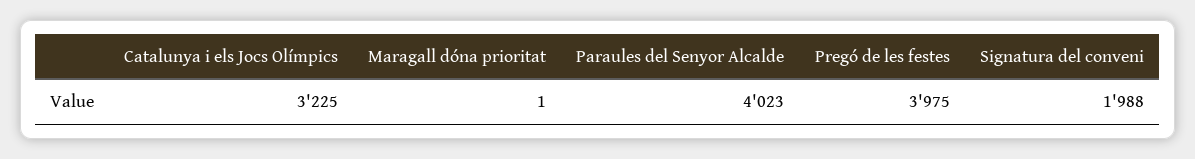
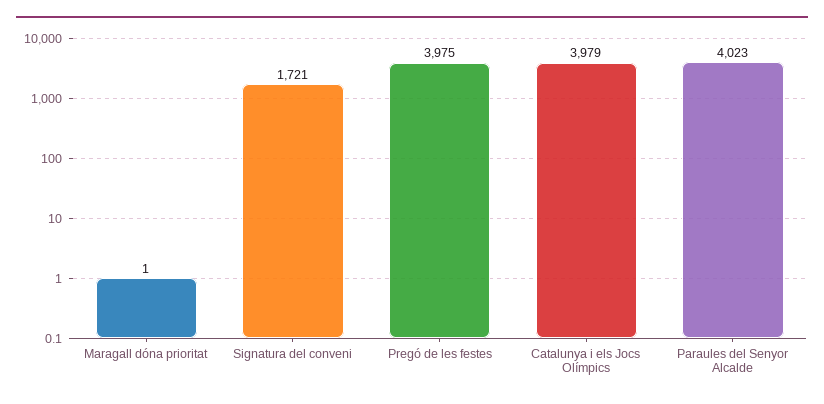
  {
-   "Catalunya i els Jocs Olímpics": 3225,
+   "Catalunya i els Jocs Olímpics": 3979,
    "Maragall dóna prioritat": 1,
    "Paraules del Senyor Alcalde": 4023,
    "Pregó de les festes": 3975,
-   "Signatura del conveni": 1988
+   "Signatura del conveni": 1721
  }

